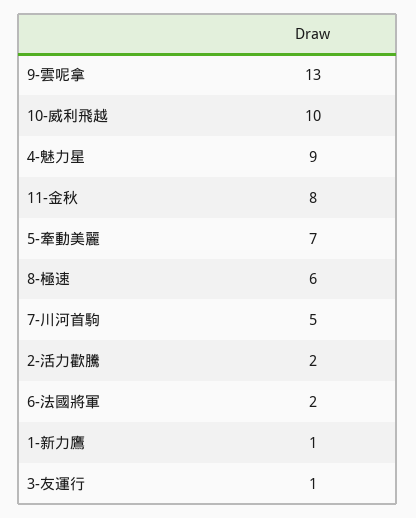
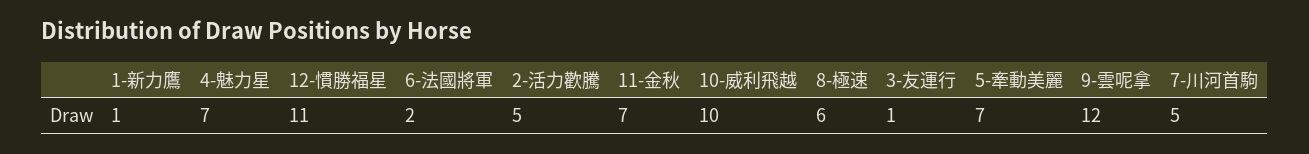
  {
-   "9-雲呢拿": 13,
+   "9-雲呢拿": 12,
    "10-威利飛越": 10,
-   "4-魅力星": 9,
+   "4-魅力星": 7,
-   "11-金秋": 8,
+   "11-金秋": 7,
    "5-牽動美麗": 7,
    "8-極速": 6,
    "7-川河首駒": 5,
-   "2-活力歡騰": 2,
+   "2-活力歡騰": 5,
    "6-法國將軍": 2,
    "1-新力鷹": 1,
-   "3-友運行": 1
+   "3-友運行": 1,
+   "12-慣勝福星": 11
  }

